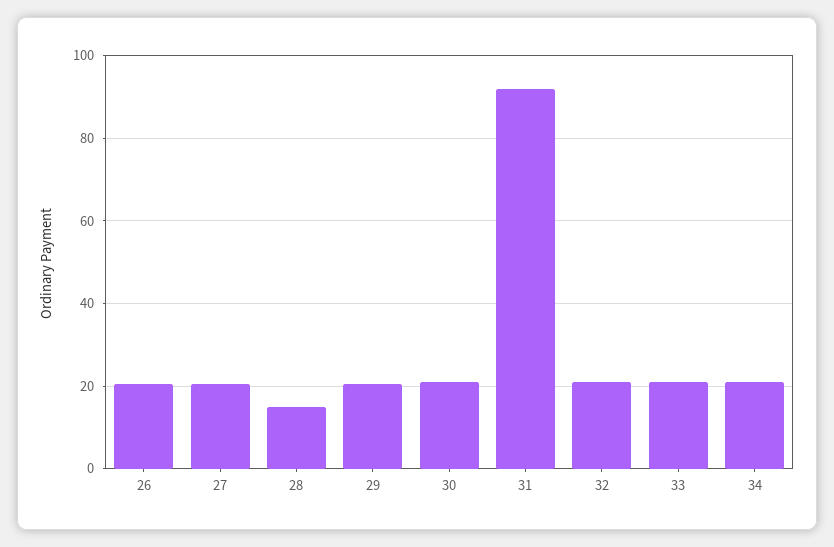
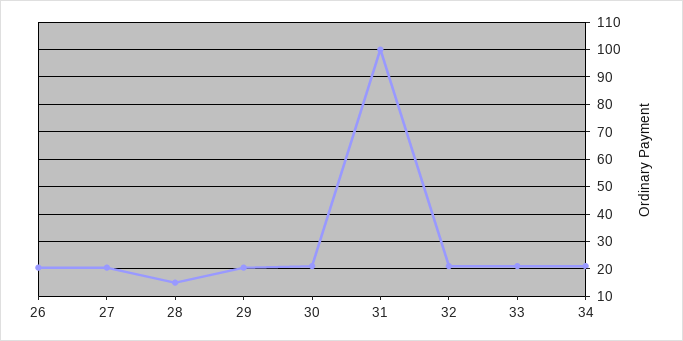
  {
    "26": 20,
    "27": 20,
    "28": 16,
    "29": 20,
    "30": 22,
-   "31": 92,
+   "31": 100,
    "32": 22,
    "33": 22,
    "34": 22
  }

